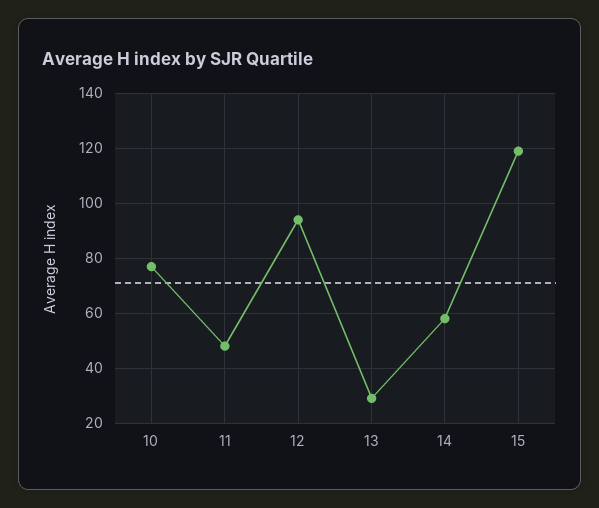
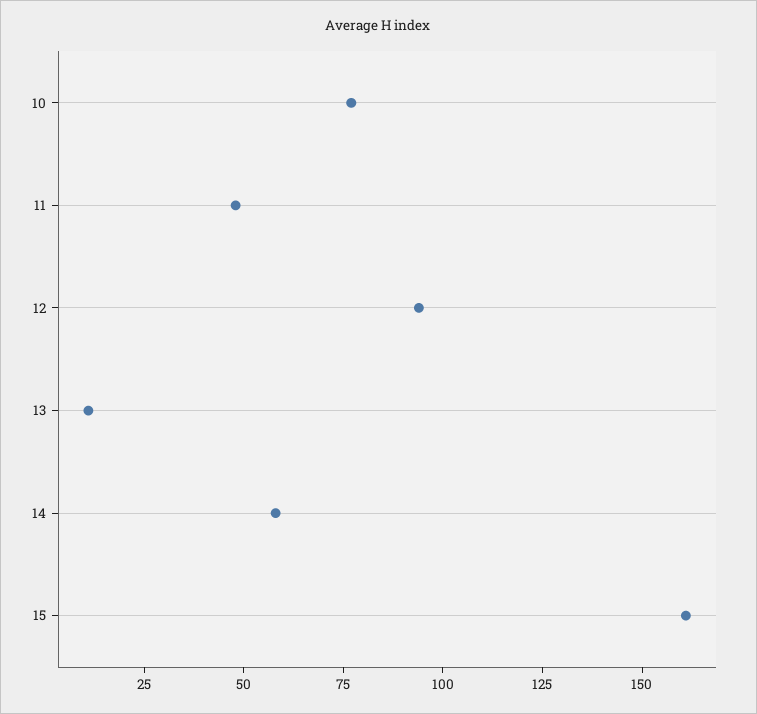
  {
    "10": 75,
    "11": 50,
    "12": 95,
-   "13": 30,
+   "13": 10,
    "14": 60,
-   "15": 120
+   "15": 160
  }

